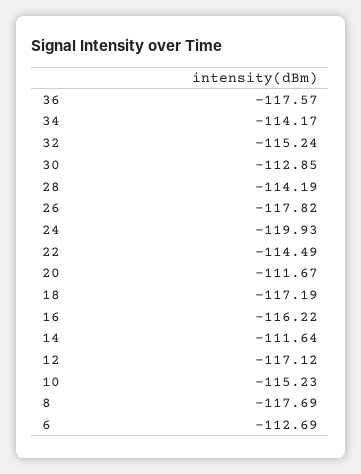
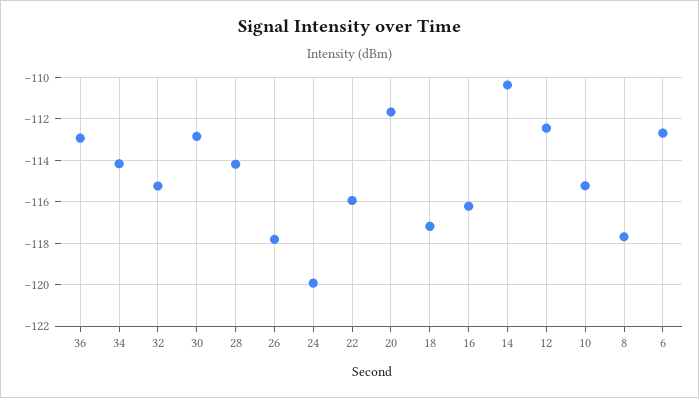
  {
-   "36": -117.57,
+   "36": -113,
    "34": -114.17,
    "32": -115.24,
    "30": -112.85,
    "28": -114.19,
    "26": -117.82,
    "24": -119.93,
-   "22": -114.49,
+   "22": -116,
    "20": -111.67,
    "18": -117.19,
    "16": -116.22,
-   "14": -111.64,
+   "14": -110.5,
-   "12": -117.12,
+   "12": -112.5,
    "10": -115.23,
    "8": -117.69,
    "6": -112.69
  }

